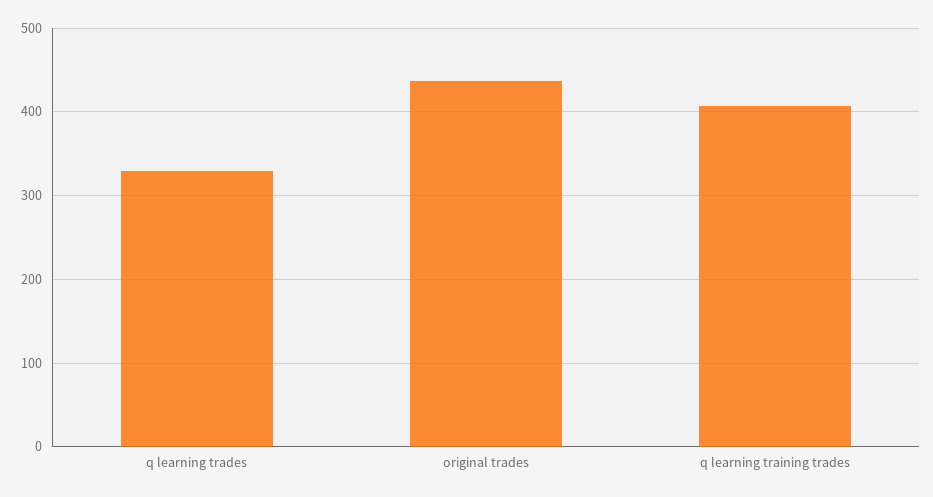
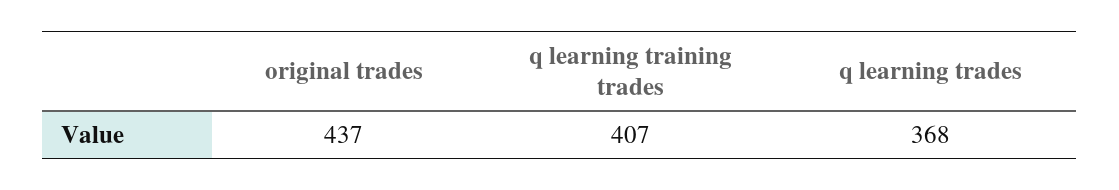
  {
-   "q learning trades": 330,
+   "q learning trades": 368,
    "original trades": 437,
    "q learning training trades": 407
  }

